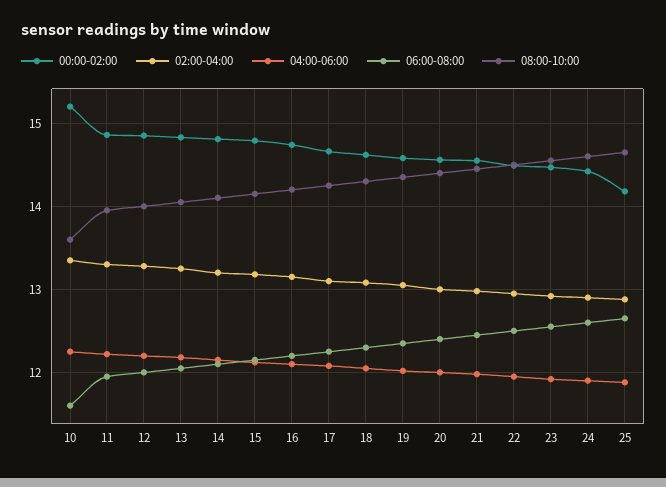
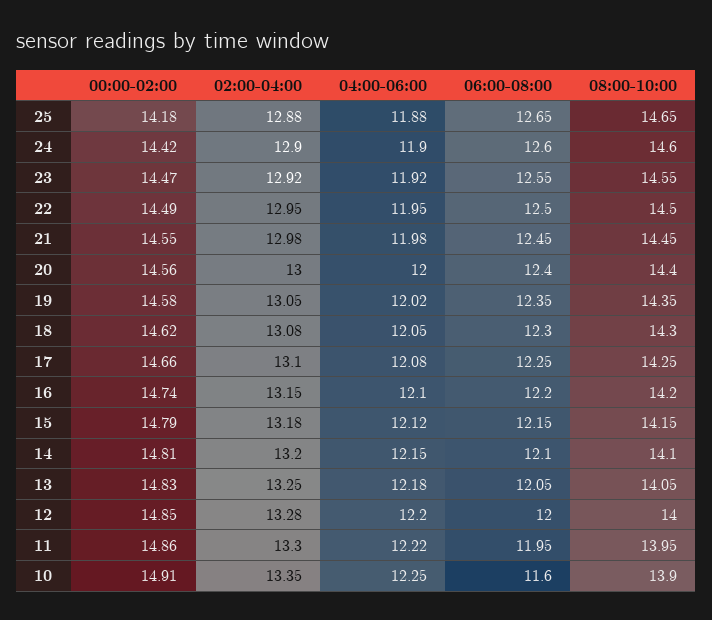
  {
    "00:00-02:00": {
-     "10": 15.2,
+     "10": 14.91,
      "11": 14.86,
      "12": 14.85,
      "13": 14.83,
      "14": 14.81,
      "15": 14.79,
      "16": 14.74,
      "17": 14.66,
      "18": 14.62,
      "19": 14.58,
      "20": 14.56,
      "21": 14.55,
      "22": 14.49,
      "23": 14.47,
      "24": 14.42,
      "25": 14.18
    },
    "02:00-04:00": {
      "10": 13.35,
      "11": 13.3,
      "12": 13.28,
      "13": 13.25,
      "14": 13.2,
      "15": 13.18,
      "16": 13.15,
      "17": 13.1,
      "18": 13.08,
      "19": 13.05,
      "20": 13,
      "21": 12.98,
      "22": 12.95,
      "23": 12.92,
      "24": 12.9,
      "25": 12.88
    },
    "04:00-06:00": {
      "10": 12.25,
      "11": 12.22,
      "12": 12.2,
      "13": 12.18,
      "14": 12.15,
      "15": 12.12,
      "16": 12.1,
      "17": 12.08,
      "18": 12.05,
      "19": 12.02,
      "20": 12,
      "21": 11.98,
      "22": 11.95,
      "23": 11.92,
      "24": 11.9,
      "25": 11.88
    },
    "06:00-08:00": {
      "10": 11.6,
      "11": 11.95,
      "12": 12,
      "13": 12.05,
      "14": 12.1,
      "15": 12.15,
      "16": 12.2,
      "17": 12.25,
      "18": 12.3,
      "19": 12.35,
      "20": 12.4,
      "21": 12.45,
      "22": 12.5,
      "23": 12.55,
      "24": 12.6,
      "25": 12.65
    },
    "08:00-10:00": {
-     "10": 13.6,
+     "10": 13.9,
      "11": 13.95,
      "12": 14,
      "13": 14.05,
      "14": 14.1,
      "15": 14.15,
      "16": 14.2,
      "17": 14.25,
      "18": 14.3,
      "19": 14.35,
      "20": 14.4,
      "21": 14.45,
      "22": 14.5,
      "23": 14.55,
      "24": 14.6,
      "25": 14.65
    }
  }

